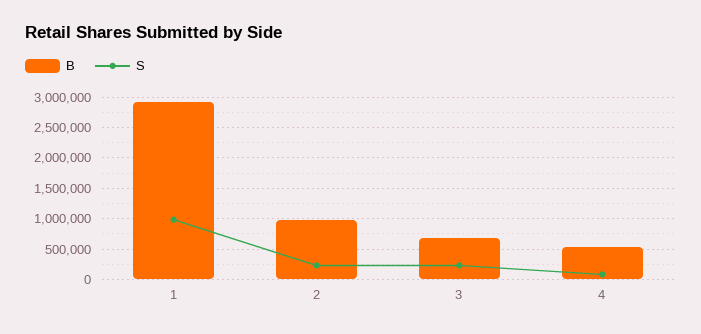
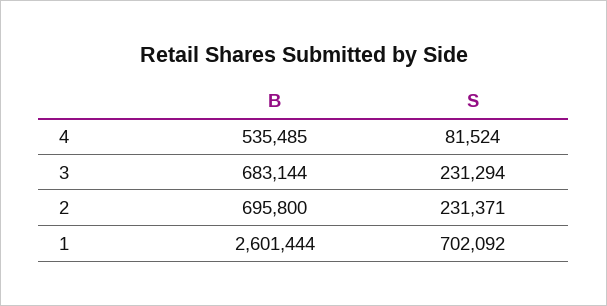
  {
    "B": {
-     "1": 2900000,
+     "1": 2601444,
-     "2": 1000000,
+     "2": 695800,
      "3": 683144,
      "4": 535485
    },
    "S": {
-     "1": 1000000,
+     "1": 702092,
      "2": 231371,
      "3": 231294,
      "4": 81524
    }
  }

